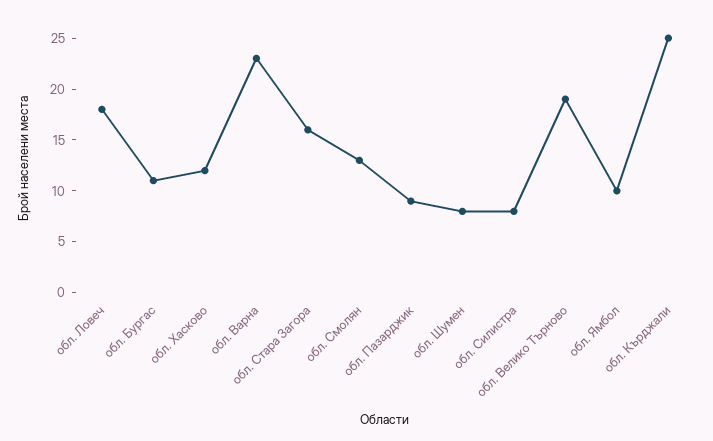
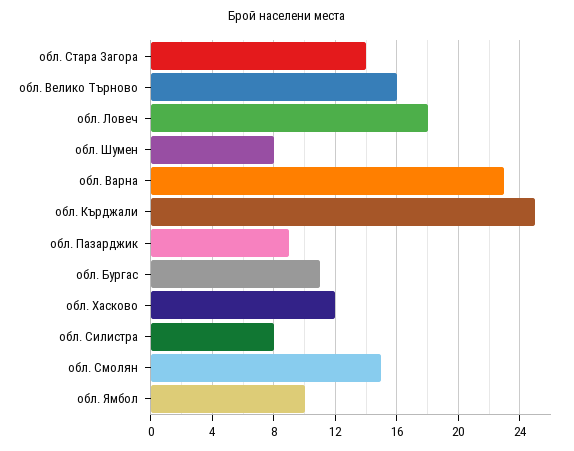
  {
    "обл. Ловеч": 18,
    "обл. Бургас": 11,
    "обл. Хасково": 12,
    "обл. Варна": 23,
-   "обл. Стара Загора": 16,
+   "обл. Стара Загора": 14,
-   "обл. Смолян": 13,
+   "обл. Смолян": 15,
    "обл. Пазарджик": 9,
    "обл. Шумен": 8,
    "обл. Силистра": 8,
-   "обл. Велико Търново": 19,
+   "обл. Велико Търново": 16,
    "обл. Ямбол": 10,
    "обл. Кърджали": 25
  }

